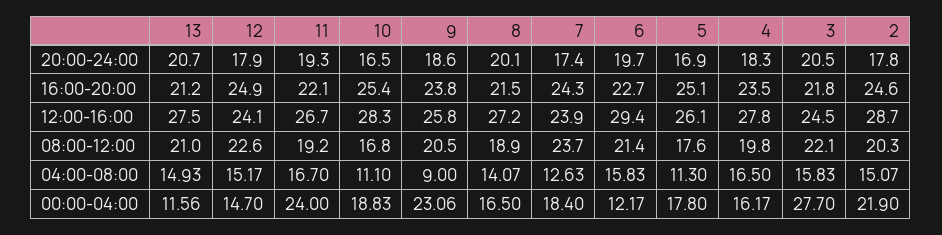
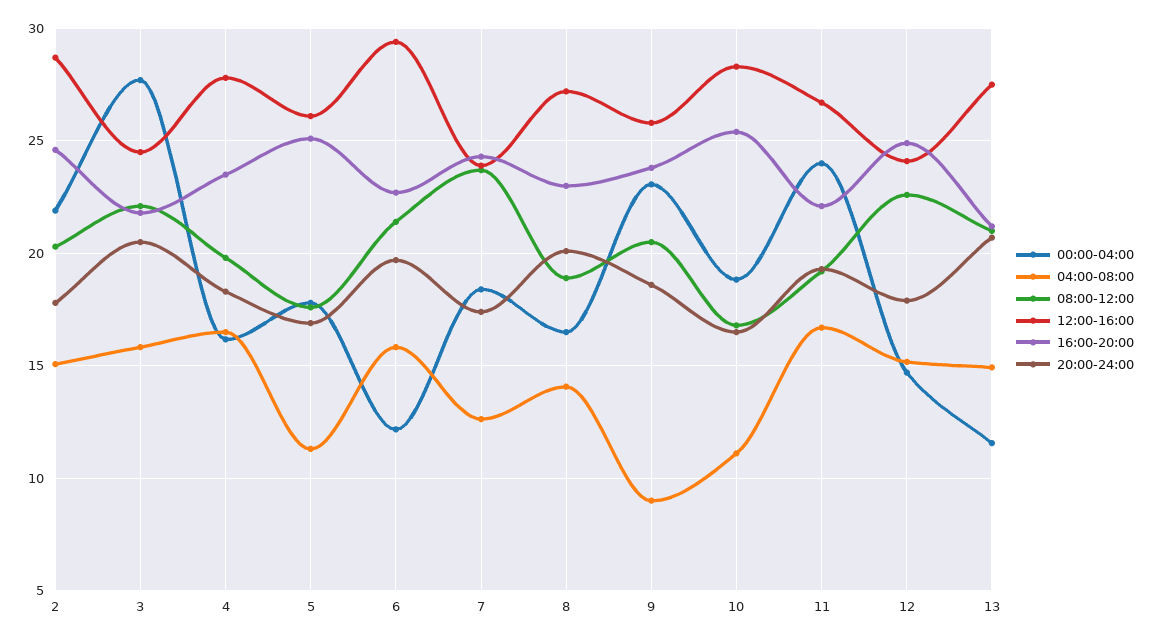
  {
    "20:00-24:00": {
      "13": 20.7,
      "12": 17.9,
      "11": 19.3,
      "10": 16.5,
      "9": 18.6,
      "8": 20.1,
      "7": 17.4,
      "6": 19.7,
      "5": 16.9,
      "4": 18.3,
      "3": 20.5,
      "2": 17.8
    },
    "16:00-20:00": {
      "13": 21.2,
      "12": 24.9,
      "11": 22.1,
      "10": 25.4,
      "9": 23.8,
-     "8": 21.5,
+     "8": 23,
      "7": 24.3,
      "6": 22.7,
      "5": 25.1,
      "4": 23.5,
      "3": 21.8,
      "2": 24.6
    },
    "12:00-16:00": {
      "13": 27.5,
      "12": 24.1,
      "11": 26.7,
      "10": 28.3,
      "9": 25.8,
      "8": 27.2,
      "7": 23.9,
      "6": 29.4,
      "5": 26.1,
      "4": 27.8,
      "3": 24.5,
      "2": 28.7
    },
    "08:00-12:00": {
      "13": 21,
      "12": 22.6,
      "11": 19.2,
      "10": 16.8,
      "9": 20.5,
      "8": 18.9,
      "7": 23.7,
      "6": 21.4,
      "5": 17.6,
      "4": 19.8,
      "3": 22.1,
      "2": 20.3
    },
    "04:00-08:00": {
      "13": 14.93,
      "12": 15.17,
      "11": 16.7,
      "10": 11.1,
      "9": 9,
      "8": 14.07,
      "7": 12.63,
      "6": 15.83,
      "5": 11.3,
      "4": 16.5,
      "3": 15.83,
      "2": 15.07
    },
    "00:00-04:00": {
      "13": 11.56,
      "12": 14.7,
      "11": 24,
      "10": 18.83,
      "9": 23.06,
      "8": 16.5,
      "7": 18.4,
      "6": 12.17,
      "5": 17.8,
      "4": 16.17,
      "3": 27.7,
      "2": 21.9
    }
  }

